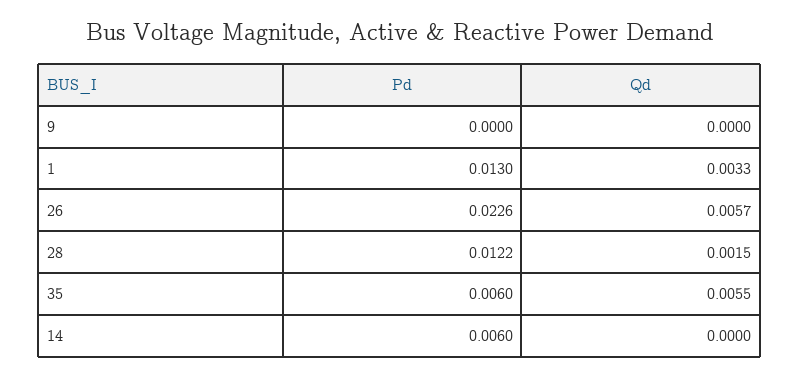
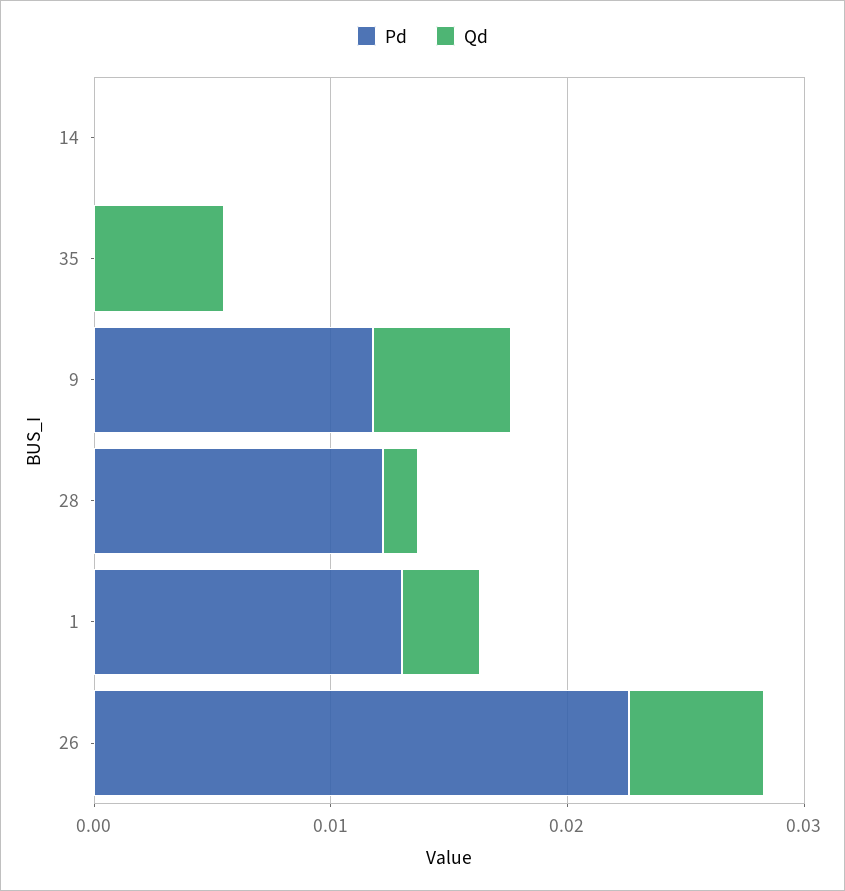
  {
    "Pd": {
-     "9": 0,
+     "9": 0.012,
      "1": 0.013,
      "26": 0.0226,
      "28": 0.0122,
-     "35": 0.006,
+     "35": 0,
-     "14": 0.006
+     "14": 0
    },
    "Qd": {
-     "9": 0,
+     "9": 0.006,
      "1": 0.0033,
      "26": 0.0057,
      "28": 0.0015,
      "35": 0.0055,
      "14": 0
    }
  }

